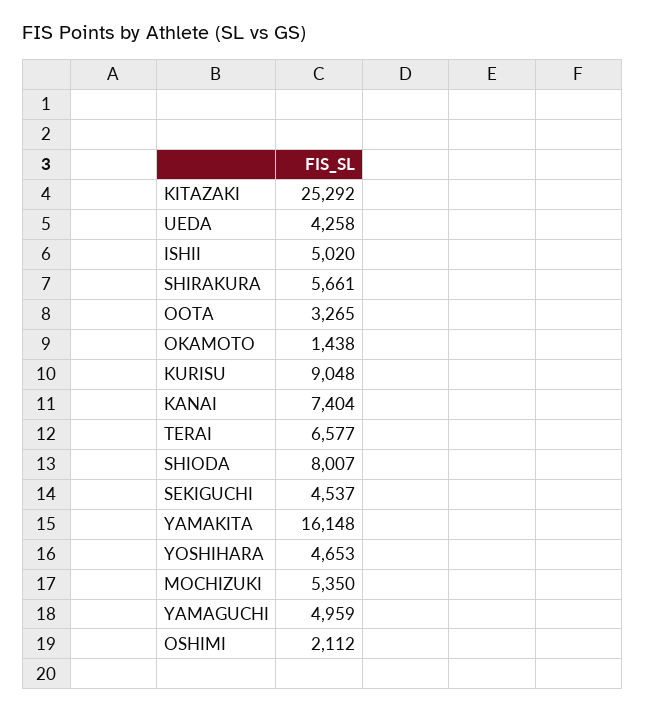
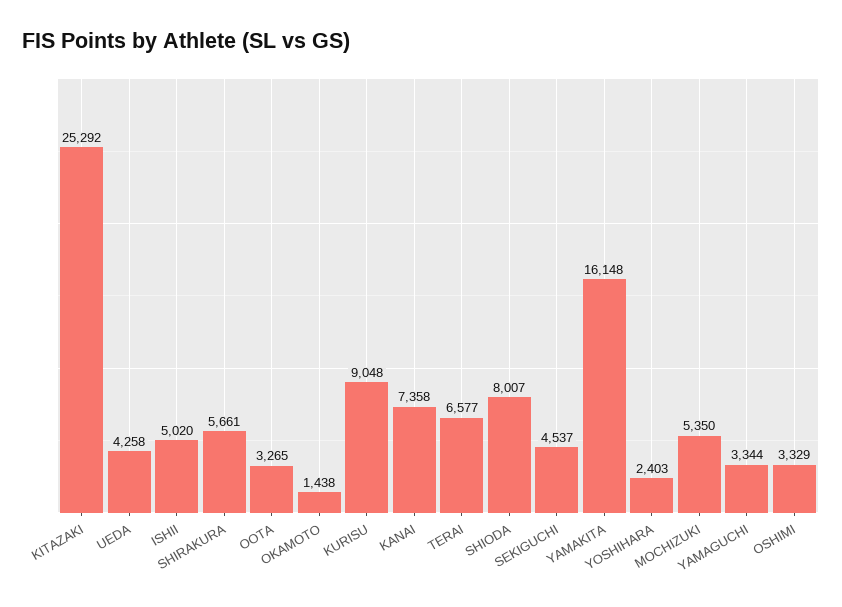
  {
    "KITAZAKI": 25292,
    "UEDA": 4258,
    "ISHII": 5020,
    "SHIRAKURA": 5661,
    "OOTA": 3265,
    "OKAMOTO": 1438,
    "KURISU": 9048,
-   "KANAI": 7404,
+   "KANAI": 7358,
    "TERAI": 6577,
    "SHIODA": 8007,
    "SEKIGUCHI": 4537,
    "YAMAKITA": 16148,
-   "YOSHIHARA": 4653,
+   "YOSHIHARA": 2403,
    "MOCHIZUKI": 5350,
-   "YAMAGUCHI": 4959,
+   "YAMAGUCHI": 3344,
-   "OSHIMI": 2112
+   "OSHIMI": 3329
  }

